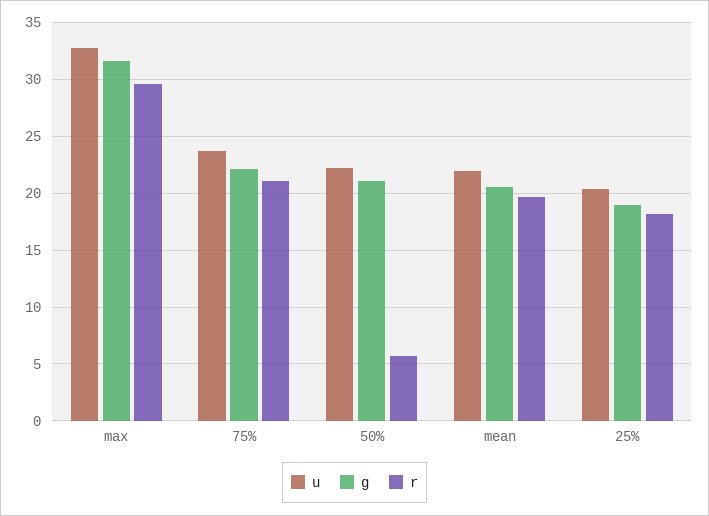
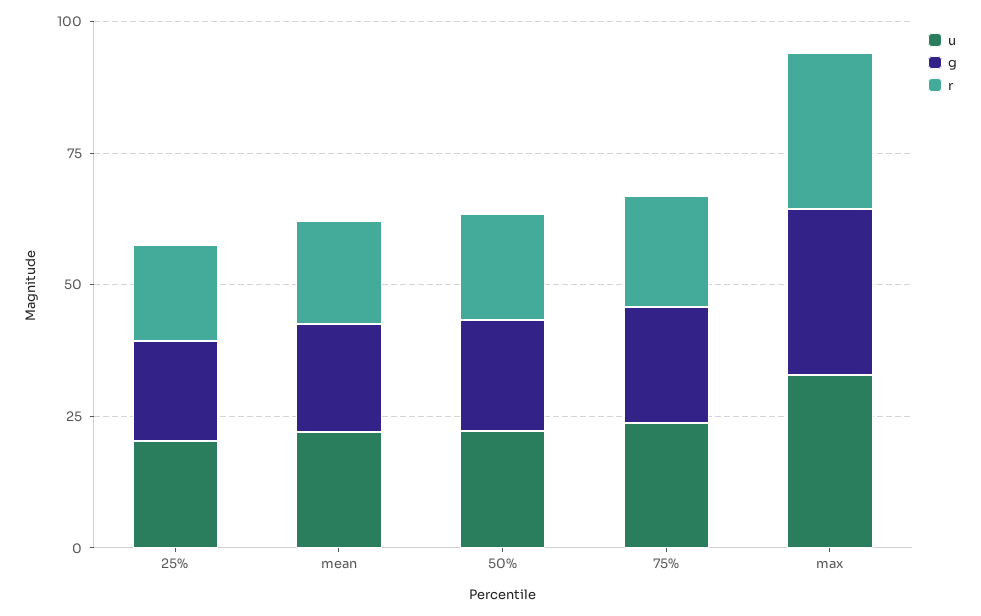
  {
    "u": {
      "max": 33,
      "75%": 24,
      "50%": 22,
      "mean": 22,
      "25%": 20
    },
    "g": {
      "max": 32,
      "75%": 22,
      "50%": 21,
      "mean": 21,
      "25%": 19
    },
    "r": {
      "max": 30,
      "75%": 21,
-     "50%": 6,
+     "50%": 20,
      "mean": 20,
      "25%": 18
    }
  }

